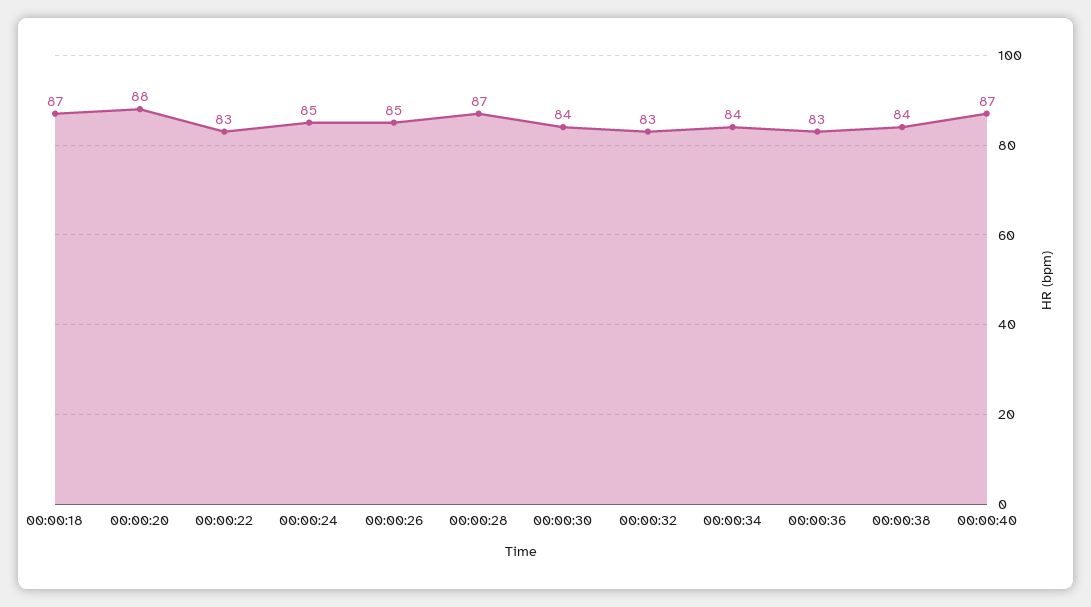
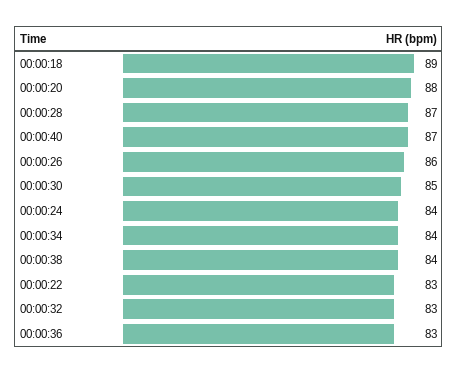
  {
-   "00:00:18": 87,
+   "00:00:18": 89,
    "00:00:20": 88,
    "00:00:22": 83,
-   "00:00:24": 85,
+   "00:00:24": 84,
-   "00:00:26": 85,
+   "00:00:26": 86,
    "00:00:28": 87,
-   "00:00:30": 84,
+   "00:00:30": 85,
    "00:00:32": 83,
    "00:00:34": 84,
    "00:00:36": 83,
    "00:00:38": 84,
    "00:00:40": 87
  }

